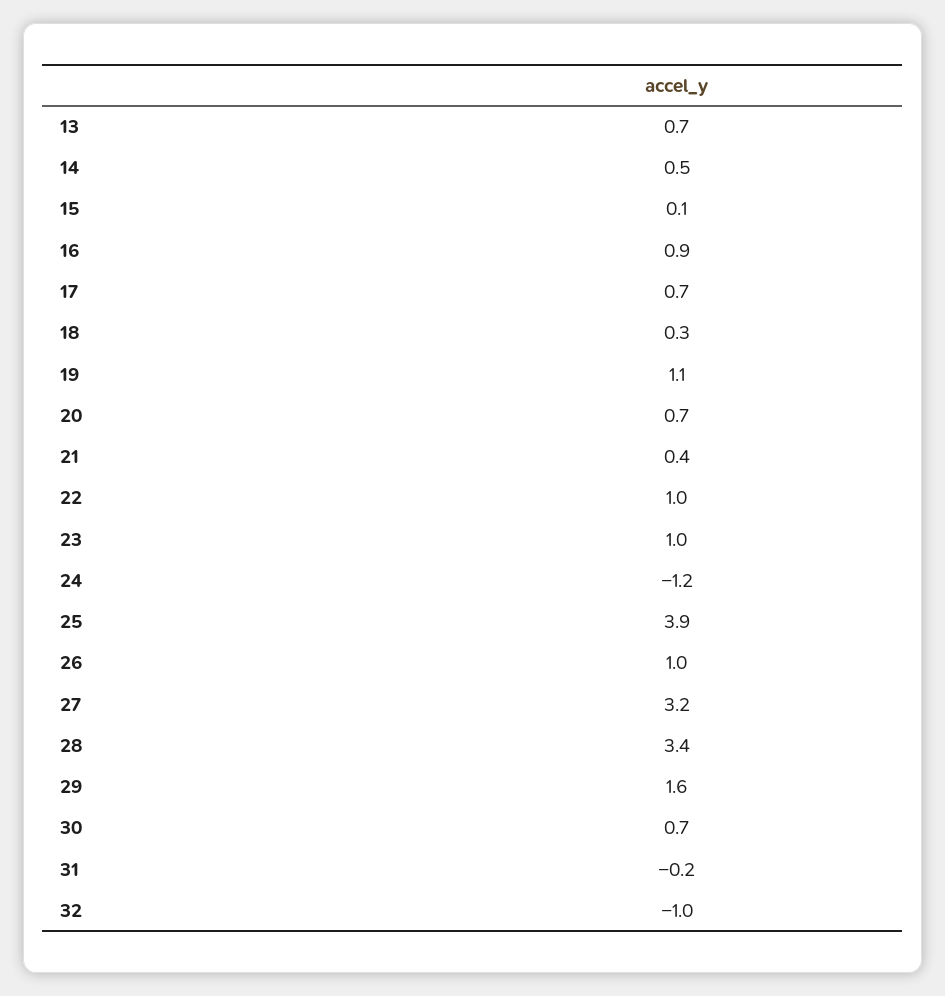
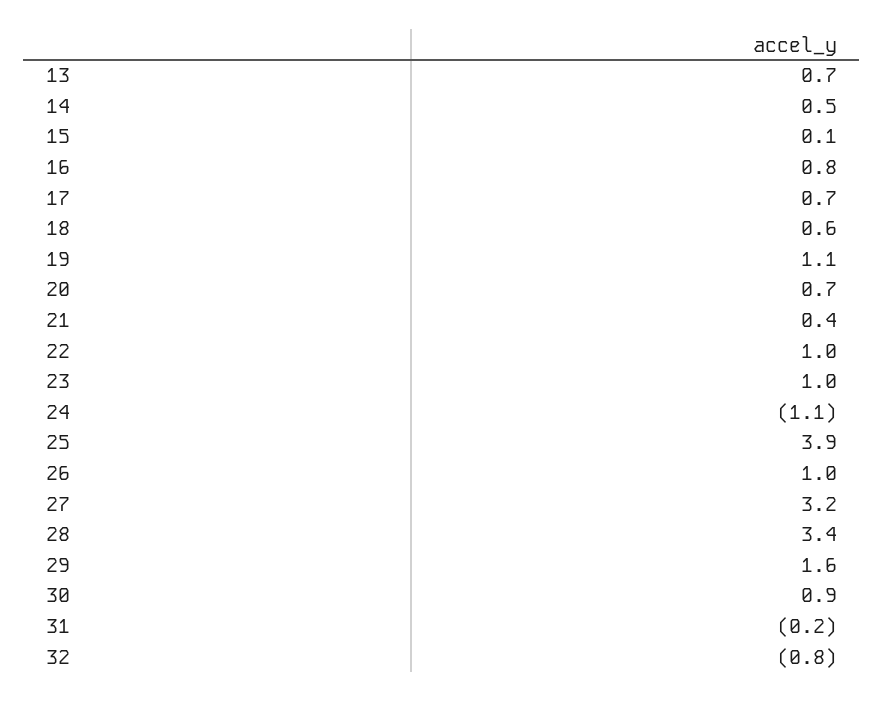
  {
    "13": 0.7,
    "14": 0.5,
    "15": 0.1,
-   "16": 0.9,
+   "16": 0.8,
    "17": 0.7,
-   "18": 0.3,
+   "18": 0.6,
    "19": 1.1,
    "20": 0.7,
    "21": 0.4,
    "22": 1,
    "23": 1,
-   "24": -1.2,
+   "24": -1.1,
    "25": 3.9,
    "26": 1,
    "27": 3.2,
    "28": 3.4,
    "29": 1.6,
-   "30": 0.7,
+   "30": 0.9,
    "31": -0.2,
-   "32": -1
+   "32": -0.8
  }

